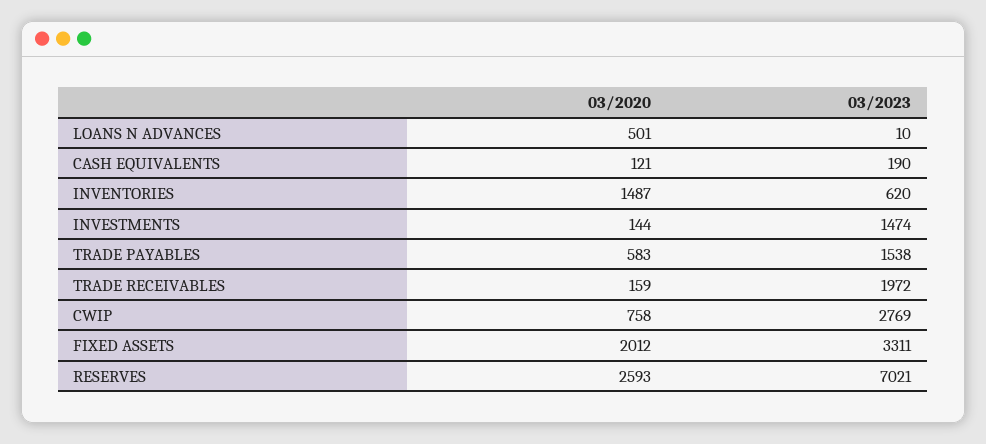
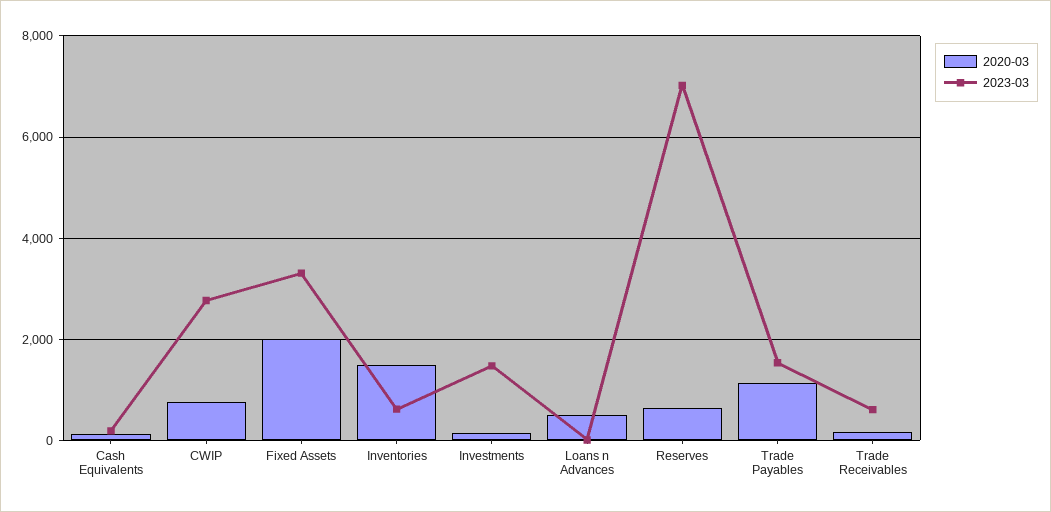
  {
    "03/2020": {
      "LOANS N ADVANCES": 501,
      "CASH EQUIVALENTS": 121,
      "INVENTORIES": 1487,
      "INVESTMENTS": 144,
-     "TRADE PAYABLES": 583,
+     "TRADE PAYABLES": 1200,
      "TRADE RECEIVABLES": 159,
      "CWIP": 758,
      "FIXED ASSETS": 2012,
-     "RESERVES": 2593
+     "RESERVES": 600
    },
    "03/2023": {
      "LOANS N ADVANCES": 10,
      "CASH EQUIVALENTS": 190,
      "INVENTORIES": 620,
      "INVESTMENTS": 1474,
      "TRADE PAYABLES": 1538,
-     "TRADE RECEIVABLES": 1972,
+     "TRADE RECEIVABLES": 600,
      "CWIP": 2769,
      "FIXED ASSETS": 3311,
      "RESERVES": 7021
    }
  }

